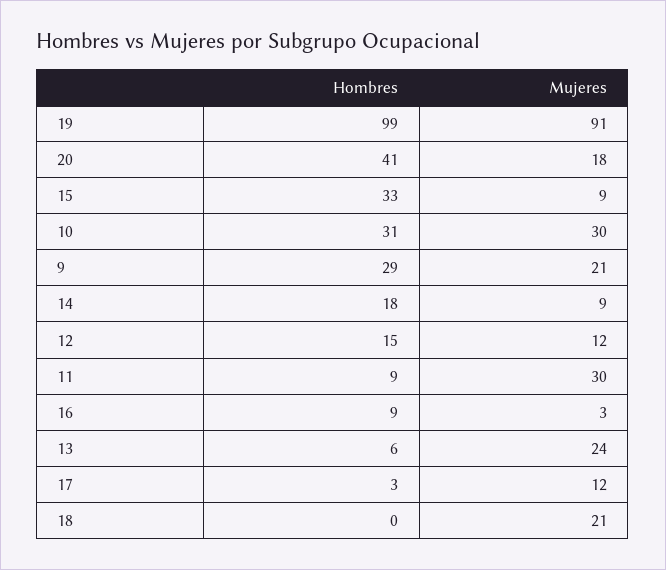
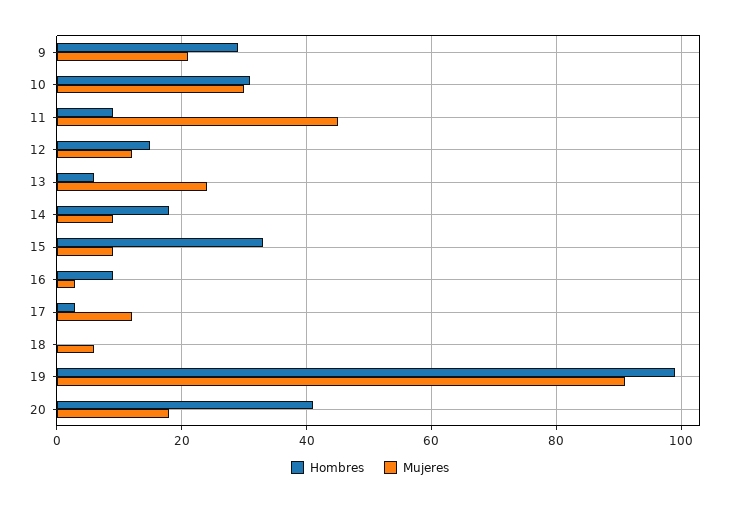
  {
    "Hombres": {
      "19": 99,
      "20": 41,
      "15": 33,
      "10": 31,
      "9": 29,
      "14": 18,
      "12": 15,
      "11": 9,
      "16": 9,
      "13": 6,
      "17": 3,
      "18": 0
    },
    "Mujeres": {
      "19": 91,
      "20": 18,
      "15": 9,
      "10": 30,
      "9": 21,
      "14": 9,
      "12": 12,
-     "11": 30,
+     "11": 45,
      "16": 3,
      "13": 24,
      "17": 12,
-     "18": 21
+     "18": 5
    }
  }

